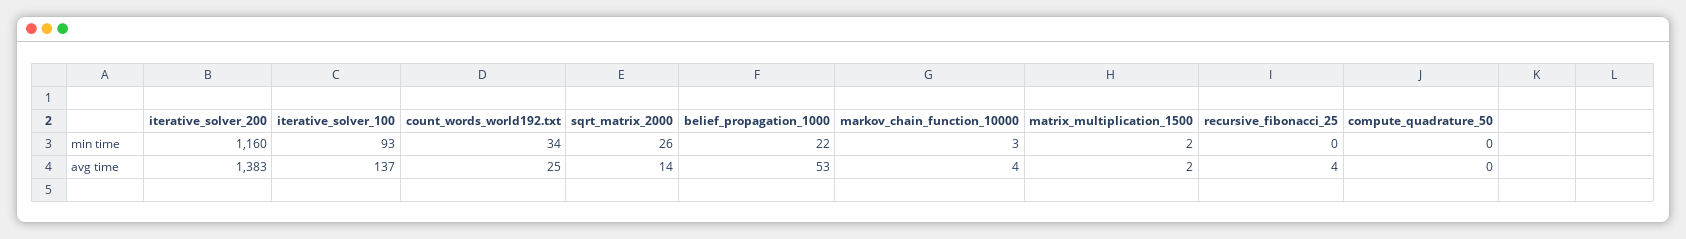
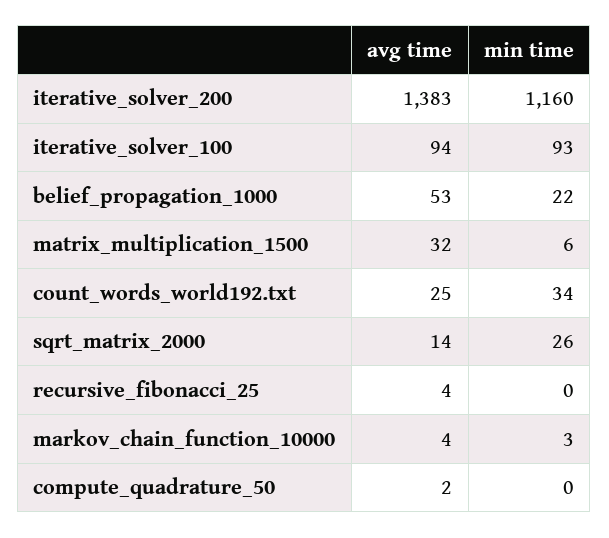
  {
    "iterative_solver_200": {
      "min time": 1160,
      "avg time": 1383
    },
    "iterative_solver_100": {
      "min time": 93,
-     "avg time": 137
+     "avg time": 94
    },
    "count_words_world192.txt": {
      "min time": 34,
      "avg time": 25
    },
    "sqrt_matrix_2000": {
      "min time": 26,
      "avg time": 14
    },
    "belief_propagation_1000": {
      "min time": 22,
      "avg time": 53
    },
    "markov_chain_function_10000": {
      "min time": 3,
      "avg time": 4
    },
    "matrix_multiplication_1500": {
-     "min time": 2,
+     "min time": 6,
-     "avg time": 2
+     "avg time": 32
    },
    "recursive_fibonacci_25": {
      "min time": 0,
      "avg time": 4
    },
    "compute_quadrature_50": {
      "min time": 0,
-     "avg time": 0
+     "avg time": 2
    }
  }

